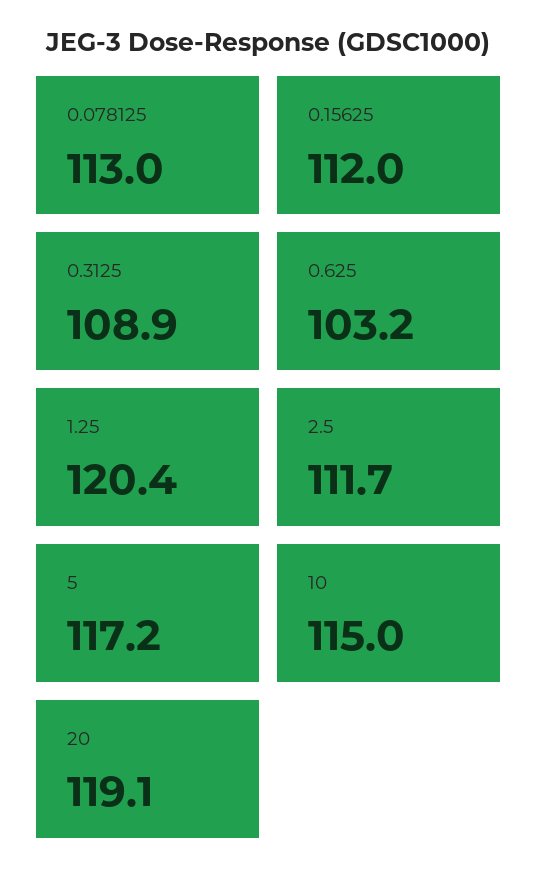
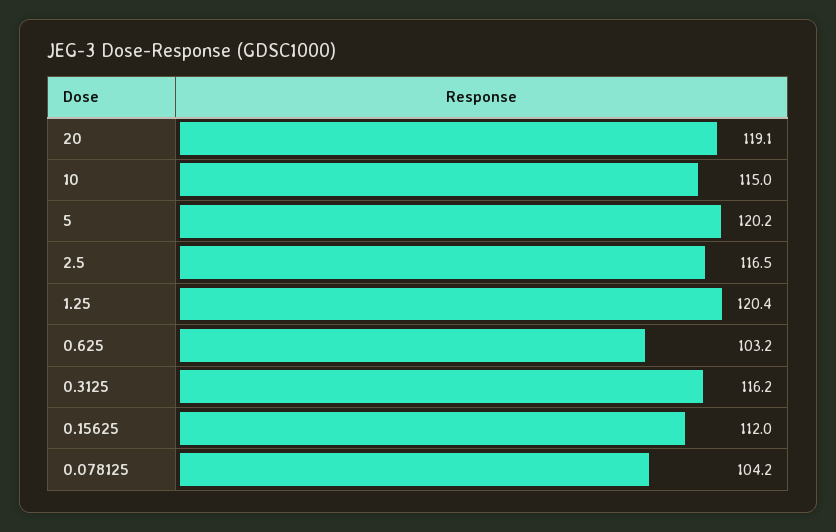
  {
-   "0.078125": 113,
+   "0.078125": 104.2,
    "0.15625": 112,
-   "0.3125": 108.9,
+   "0.3125": 116.2,
    "0.625": 103.2,
    "1.25": 120.4,
-   "2.5": 111.7,
+   "2.5": 116.5,
-   "5": 117.2,
+   "5": 120.2,
    "10": 115,
    "20": 119.1
  }

